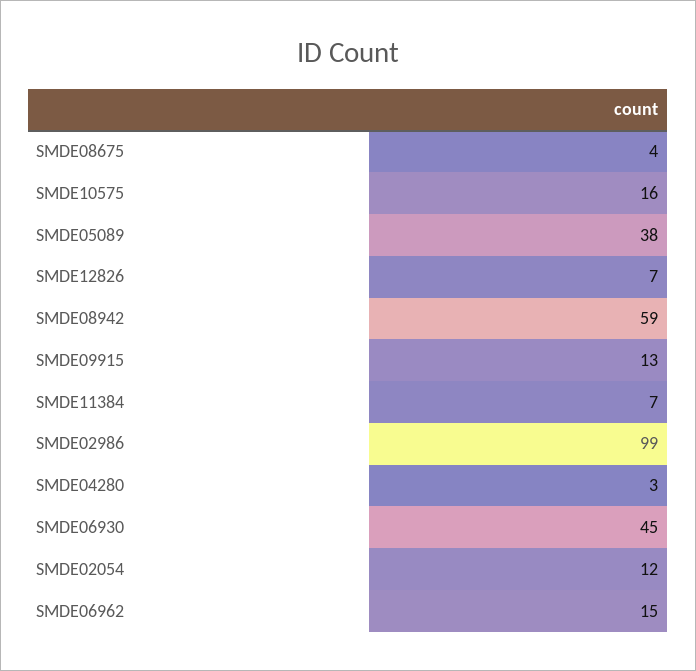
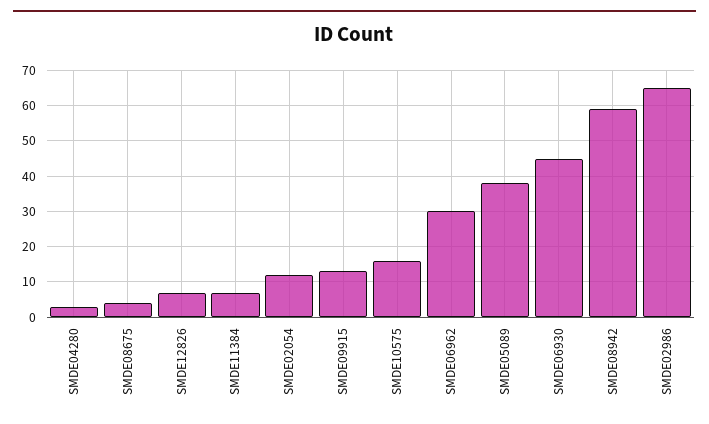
  {
    "SMDE08675": 4,
    "SMDE10575": 16,
    "SMDE05089": 38,
    "SMDE12826": 7,
    "SMDE08942": 59,
    "SMDE09915": 13,
    "SMDE11384": 7,
-   "SMDE02986": 99,
+   "SMDE02986": 65,
    "SMDE04280": 3,
    "SMDE06930": 45,
    "SMDE02054": 12,
-   "SMDE06962": 15
+   "SMDE06962": 30
  }

